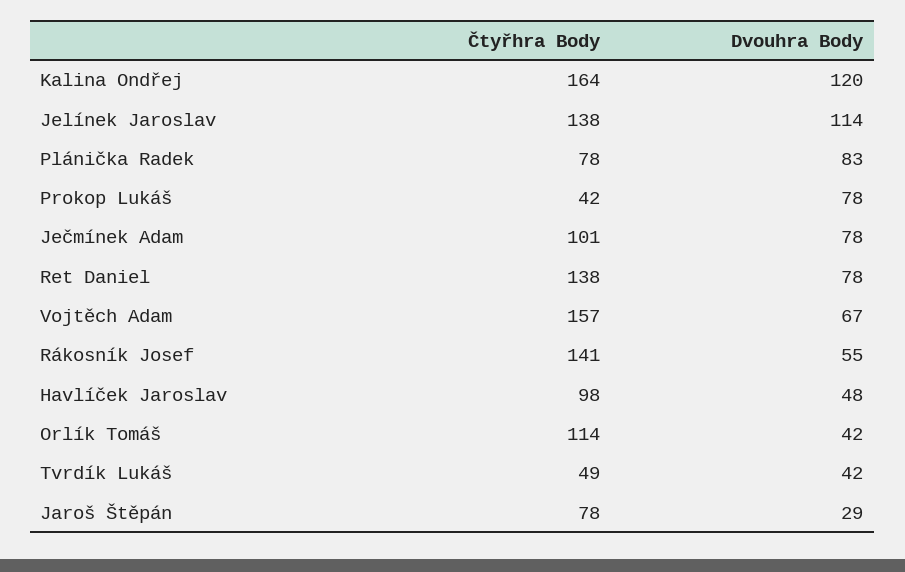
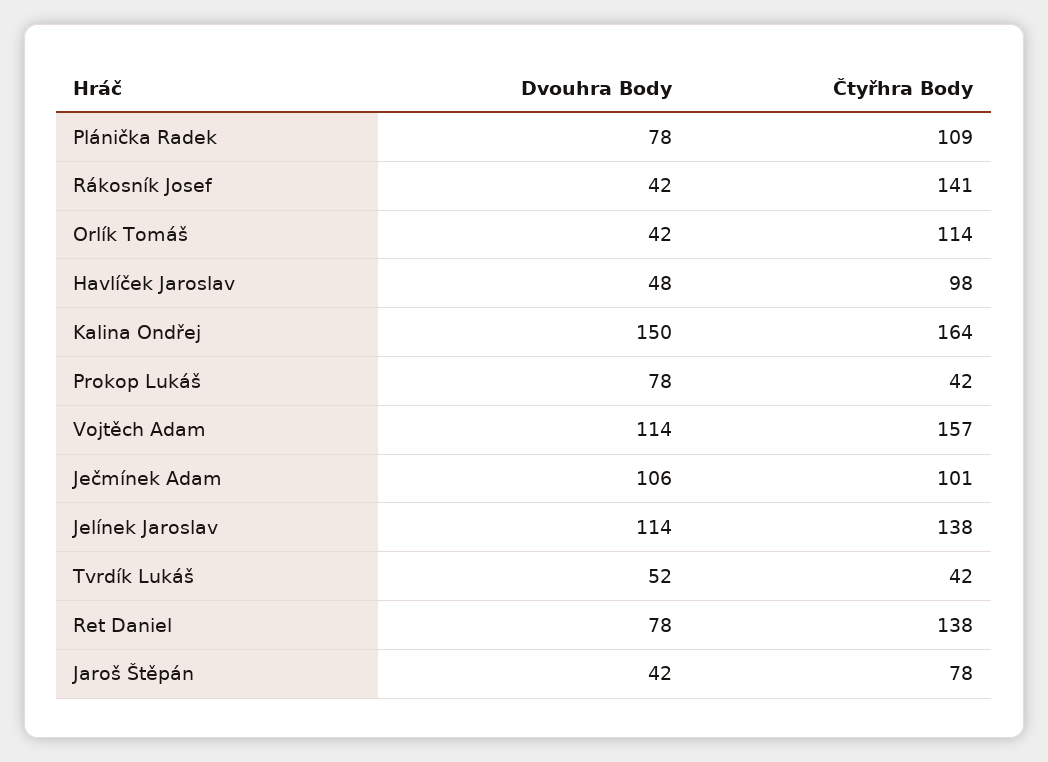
  {
    "Čtyřhra Body": {
      "Kalina Ondřej": 164,
      "Jelínek Jaroslav": 138,
-     "Plánička Radek": 78,
+     "Plánička Radek": 109,
      "Prokop Lukáš": 42,
      "Ječmínek Adam": 101,
      "Ret Daniel": 138,
      "Vojtěch Adam": 157,
      "Rákosník Josef": 141,
      "Havlíček Jaroslav": 98,
      "Orlík Tomáš": 114,
-     "Tvrdík Lukáš": 49,
+     "Tvrdík Lukáš": 42,
      "Jaroš Štěpán": 78
    },
    "Dvouhra Body": {
-     "Kalina Ondřej": 120,
+     "Kalina Ondřej": 150,
      "Jelínek Jaroslav": 114,
-     "Plánička Radek": 83,
+     "Plánička Radek": 78,
      "Prokop Lukáš": 78,
-     "Ječmínek Adam": 78,
+     "Ječmínek Adam": 106,
      "Ret Daniel": 78,
-     "Vojtěch Adam": 67,
+     "Vojtěch Adam": 114,
-     "Rákosník Josef": 55,
+     "Rákosník Josef": 42,
      "Havlíček Jaroslav": 48,
      "Orlík Tomáš": 42,
-     "Tvrdík Lukáš": 42,
+     "Tvrdík Lukáš": 52,
-     "Jaroš Štěpán": 29
+     "Jaroš Štěpán": 42
    }
  }

